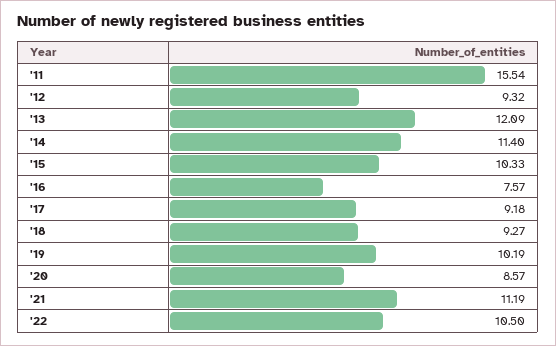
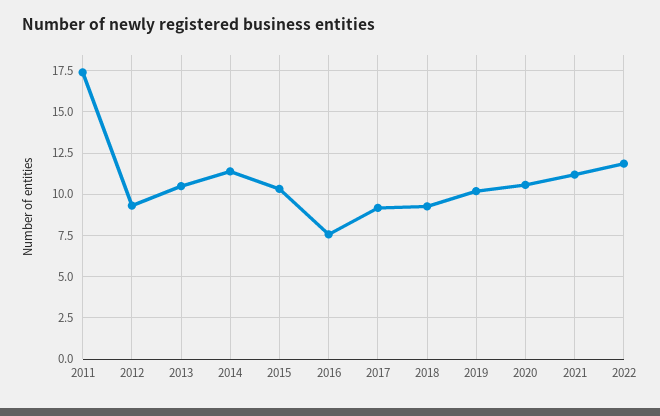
  {
-   "'11": 15.54,
+   "'11": 17.5,
    "'12": 9.32,
-   "'13": 12.09,
+   "'13": 10.5,
    "'14": 11.4,
    "'15": 10.33,
    "'16": 7.57,
    "'17": 9.18,
    "'18": 9.27,
    "'19": 10.19,
-   "'20": 8.57,
+   "'20": 10.5,
    "'21": 11.19,
-   "'22": 10.5
+   "'22": 12
  }

